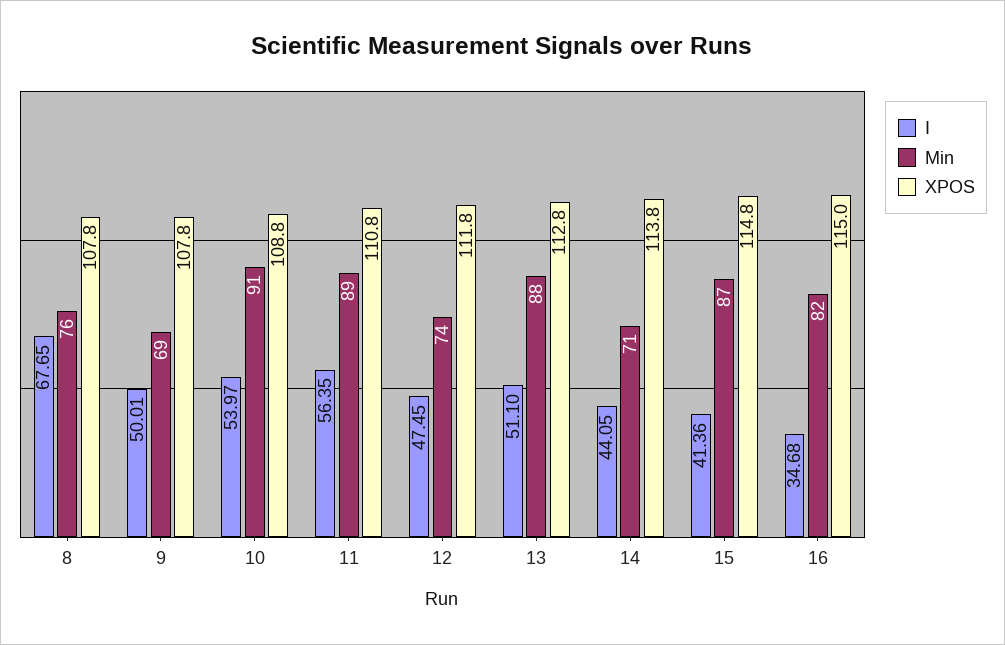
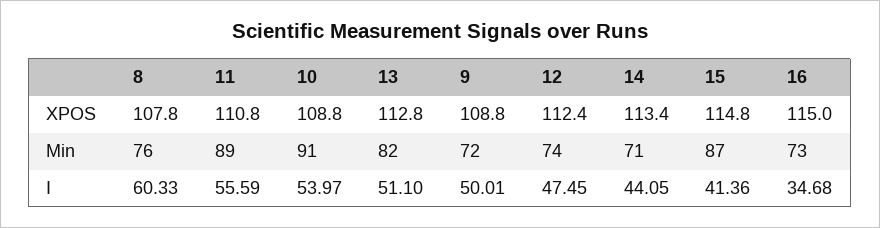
  {
    "I": {
-     "8": 67.65,
+     "8": 60.33,
      "9": 50.01,
      "10": 53.97,
-     "11": 56.35,
+     "11": 55.59,
      "12": 47.45,
      "13": 51.1,
      "14": 44.05,
      "15": 41.36,
      "16": 34.68
    },
    "Min": {
      "8": 76,
-     "9": 69,
+     "9": 72,
      "10": 91,
      "11": 89,
      "12": 74,
-     "13": 88,
+     "13": 82,
      "14": 71,
      "15": 87,
-     "16": 82
+     "16": 73
    },
    "XPOS": {
      "8": 107.8,
-     "9": 107.8,
+     "9": 108.8,
      "10": 108.8,
      "11": 110.8,
-     "12": 111.8,
+     "12": 112.4,
      "13": 112.8,
-     "14": 113.8,
+     "14": 113.4,
      "15": 114.8,
      "16": 115
    }
  }

